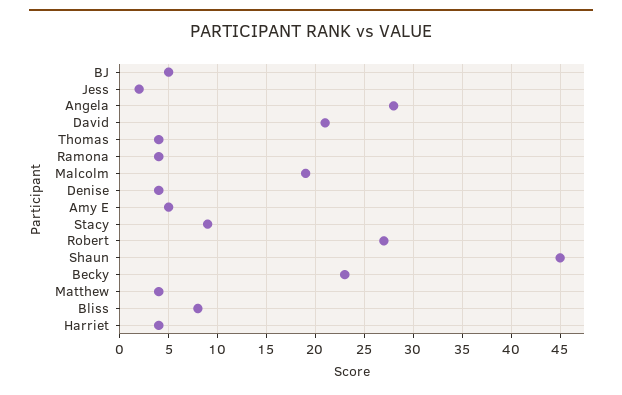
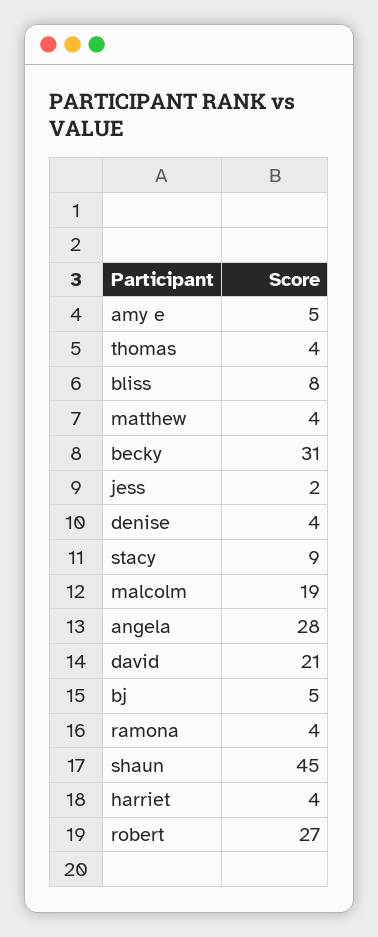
  {
    "BJ": 5,
    "Jess": 2,
    "Angela": 28,
    "David": 21,
    "Thomas": 4,
    "Ramona": 4,
    "Malcolm": 19,
    "Denise": 4,
    "Amy E": 5,
    "Stacy": 9,
    "Robert": 27,
    "Shaun": 45,
-   "Becky": 23,
+   "Becky": 31,
    "Matthew": 4,
    "Bliss": 8,
    "Harriet": 4
  }

